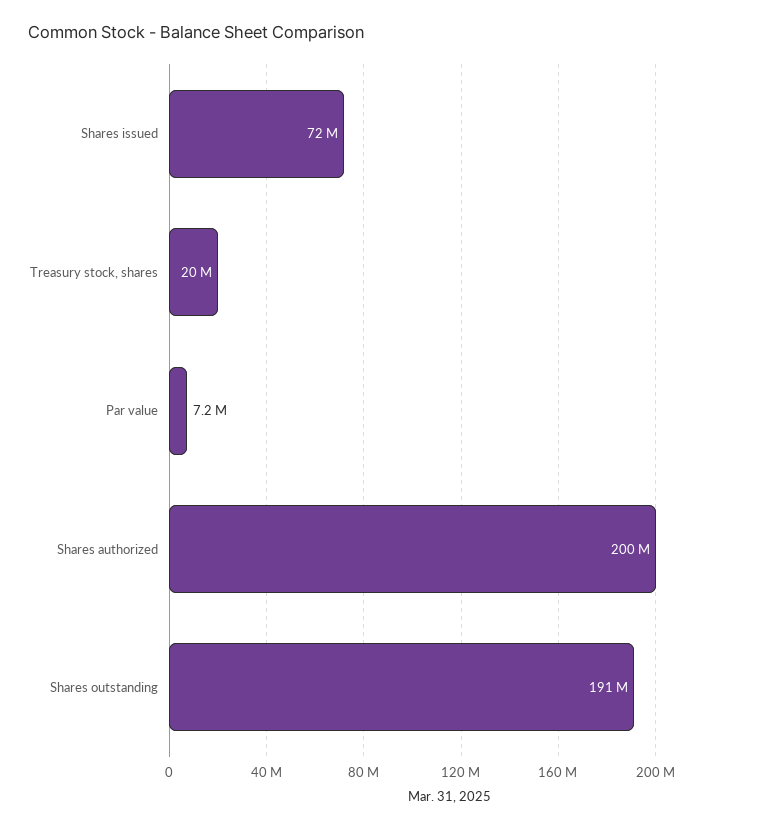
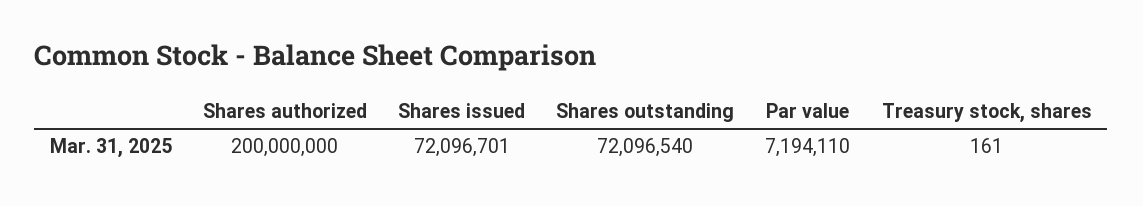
  {
    "Shares issued": 72096701,
-   "Treasury stock, shares": 20000000,
+   "Treasury stock, shares": 161,
    "Par value": 7194110,
    "Shares authorized": 200000000,
-   "Shares outstanding": 191000000
+   "Shares outstanding": 72096540
  }

